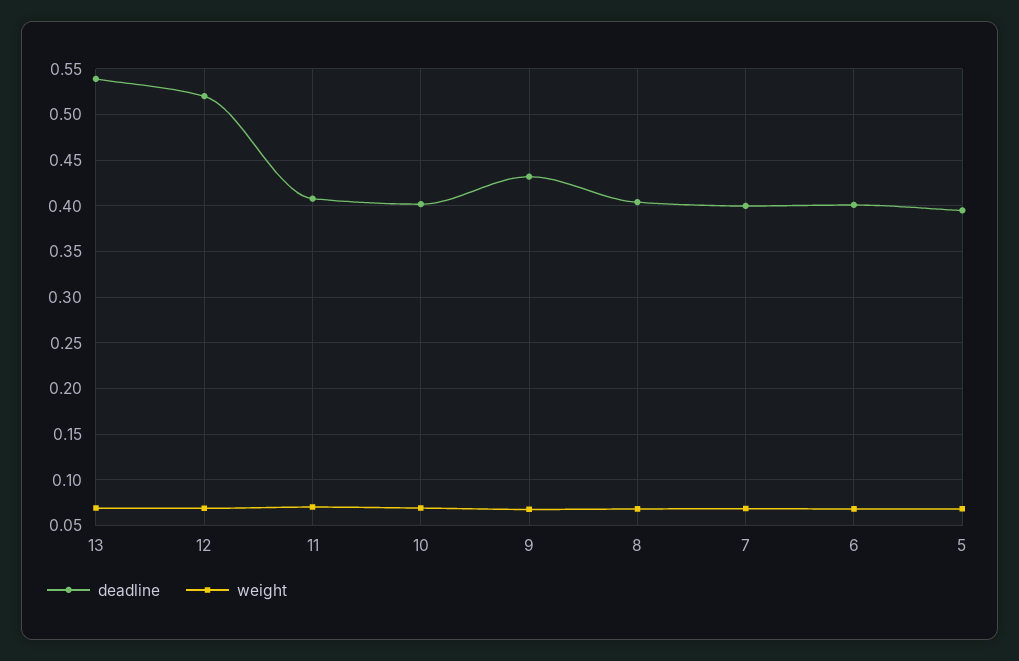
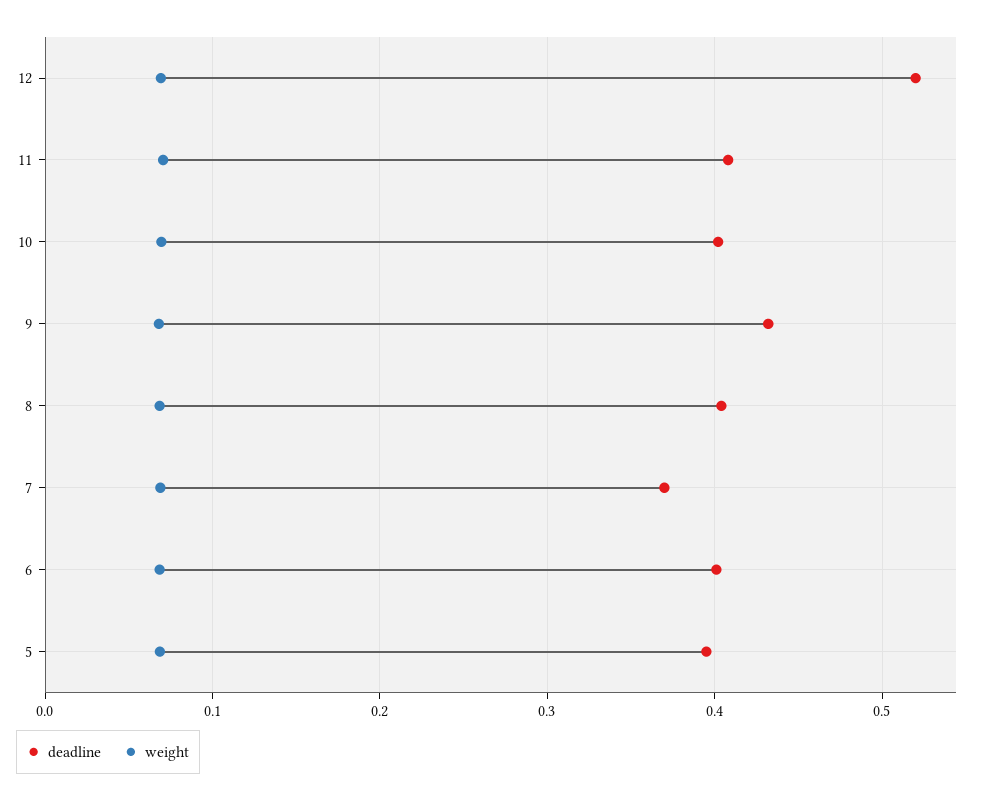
  {
    "deadline": {
-     "13": 0.54,
      "12": 0.52,
      "11": 0.41,
      "10": 0.4,
      "9": 0.43,
      "8": 0.4,
-     "7": 0.4,
+     "7": 0.37,
      "6": 0.4,
      "5": 0.4
    },
    "weight": {
-     "13": 0.07,
      "12": 0.07,
      "11": 0.07,
      "10": 0.07,
      "9": 0.07,
      "8": 0.07,
      "7": 0.07,
      "6": 0.07,
      "5": 0.07
    }
  }

